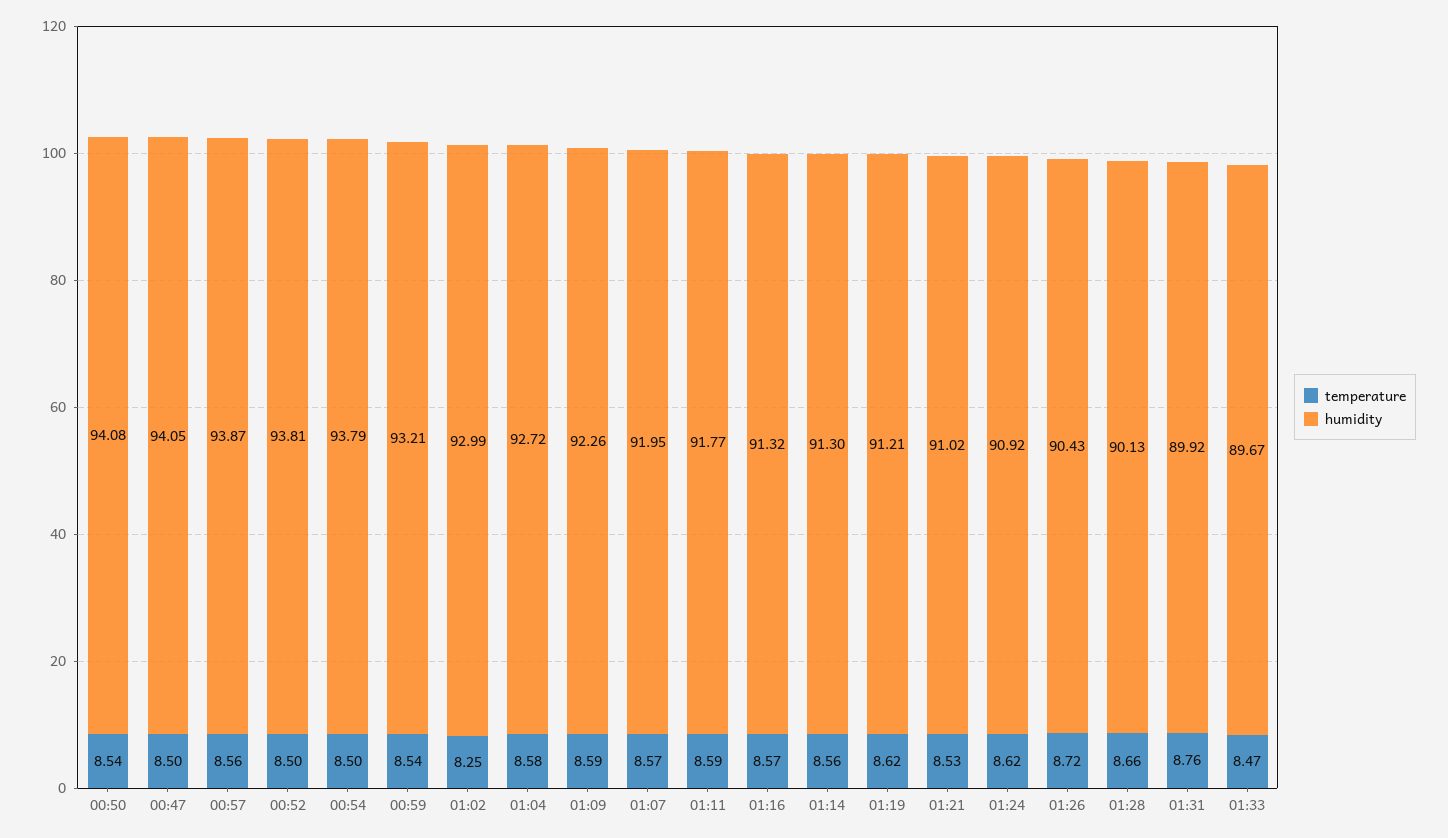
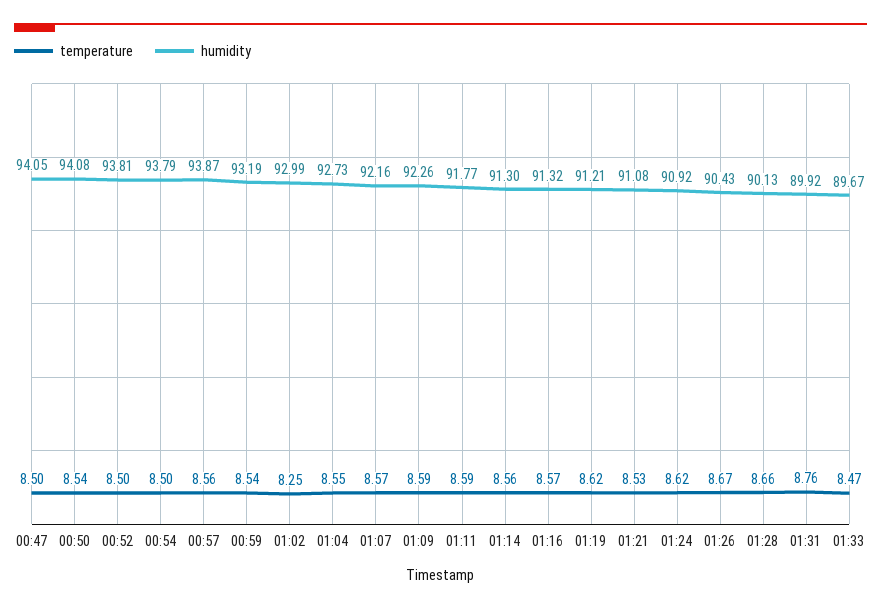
  {
    "temperature": {
      "00:50": 8.54,
      "00:47": 8.5,
      "00:57": 8.56,
      "00:52": 8.5,
      "00:54": 8.5,
      "00:59": 8.54,
      "01:02": 8.25,
-     "01:04": 8.58,
+     "01:04": 8.55,
      "01:09": 8.59,
      "01:07": 8.57,
      "01:11": 8.59,
      "01:16": 8.57,
      "01:14": 8.56,
      "01:19": 8.62,
      "01:21": 8.53,
      "01:24": 8.62,
-     "01:26": 8.72,
+     "01:26": 8.67,
      "01:28": 8.66,
      "01:31": 8.76,
      "01:33": 8.47
    },
    "humidity": {
      "00:50": 94.08,
      "00:47": 94.05,
      "00:57": 93.87,
      "00:52": 93.81,
      "00:54": 93.79,
-     "00:59": 93.21,
+     "00:59": 93.19,
      "01:02": 92.99,
-     "01:04": 92.72,
+     "01:04": 92.73,
      "01:09": 92.26,
-     "01:07": 91.95,
+     "01:07": 92.16,
      "01:11": 91.77,
      "01:16": 91.32,
      "01:14": 91.3,
      "01:19": 91.21,
-     "01:21": 91.02,
+     "01:21": 91.08,
      "01:24": 90.92,
      "01:26": 90.43,
      "01:28": 90.13,
      "01:31": 89.92,
      "01:33": 89.67
    }
  }

